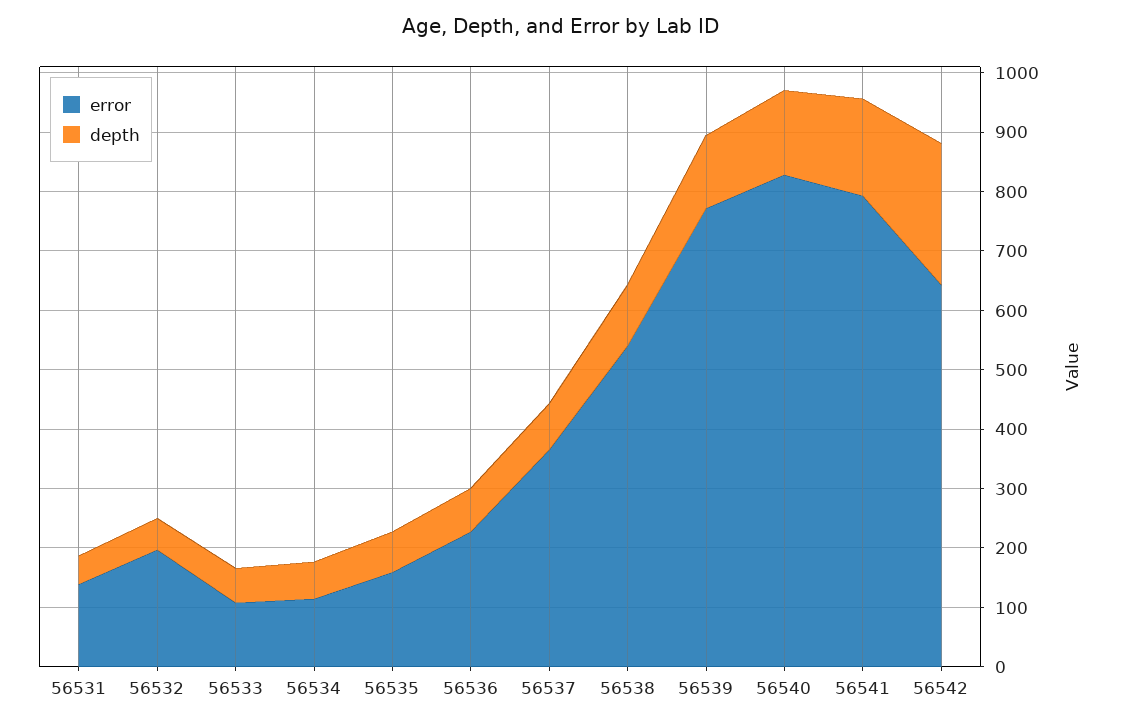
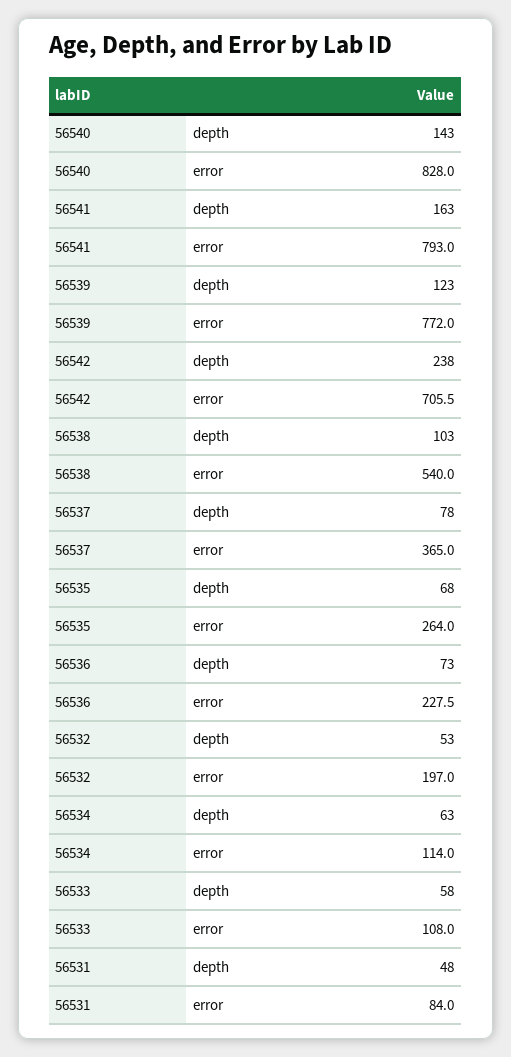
  {
    "error": {
-     "56531": 140,
+     "56531": 84,
      "56532": 197,
      "56533": 108,
      "56534": 114,
-     "56535": 160,
+     "56535": 264,
      "56536": 227.5,
      "56537": 365,
      "56538": 540,
      "56539": 772,
      "56540": 828,
      "56541": 793,
-     "56542": 640
+     "56542": 705.5
    },
    "depth": {
      "56531": 48,
      "56532": 53,
      "56533": 58,
      "56534": 63,
      "56535": 68,
      "56536": 73,
      "56537": 78,
      "56538": 103,
      "56539": 123,
      "56540": 143,
      "56541": 163,
      "56542": 238
    }
  }

